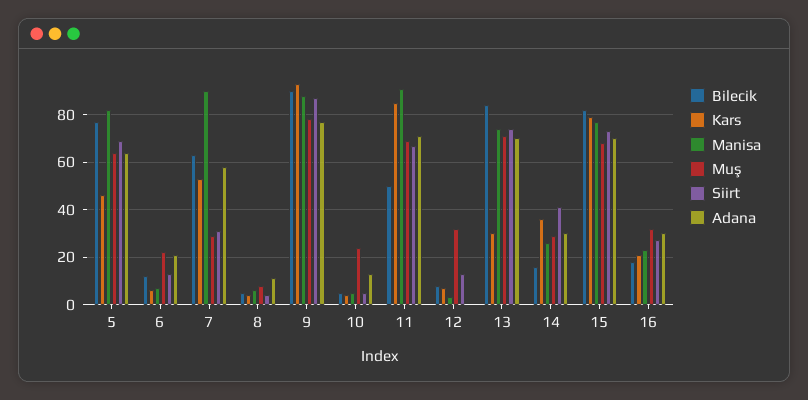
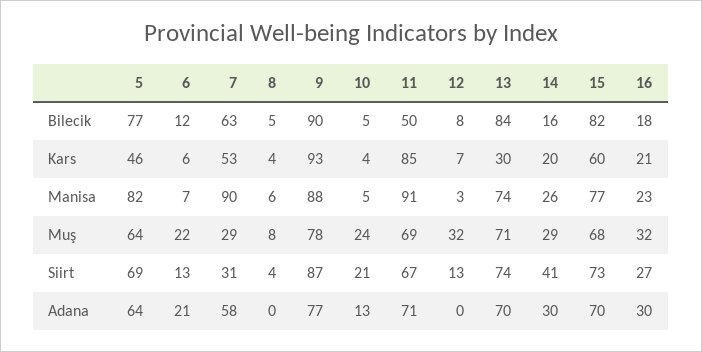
  {
    "Bilecik": {
      "5": 77,
      "6": 12,
      "7": 63,
      "8": 5,
      "9": 90,
      "10": 5,
      "11": 50,
      "12": 8,
      "13": 84,
      "14": 16,
      "15": 82,
      "16": 18
    },
    "Kars": {
      "5": 46,
      "6": 6,
      "7": 53,
      "8": 4,
      "9": 93,
      "10": 4,
      "11": 85,
      "12": 7,
      "13": 30,
-     "14": 35,
+     "14": 20,
-     "15": 80,
+     "15": 60,
      "16": 21
    },
    "Manisa": {
      "5": 82,
      "6": 7,
      "7": 90,
      "8": 6,
      "9": 88,
      "10": 5,
      "11": 91,
      "12": 3,
      "13": 74,
      "14": 26,
      "15": 77,
      "16": 23
    },
    "Muş": {
      "5": 64,
      "6": 22,
      "7": 29,
      "8": 8,
      "9": 78,
      "10": 24,
      "11": 69,
      "12": 32,
      "13": 71,
      "14": 29,
      "15": 68,
      "16": 32
    },
    "Siirt": {
      "5": 69,
      "6": 13,
      "7": 31,
      "8": 4,
      "9": 87,
-     "10": 5,
+     "10": 21,
      "11": 67,
      "12": 13,
      "13": 74,
      "14": 41,
      "15": 73,
      "16": 27
    },
    "Adana": {
      "5": 64,
      "6": 21,
      "7": 58,
-     "8": 10,
+     "8": 0,
      "9": 77,
      "10": 13,
      "11": 71,
      "12": 0,
      "13": 70,
      "14": 30,
      "15": 70,
      "16": 30
    }
  }

